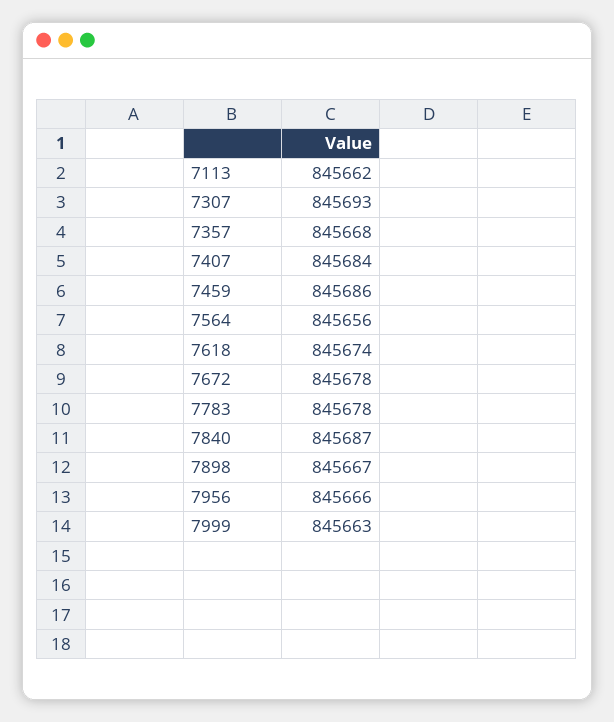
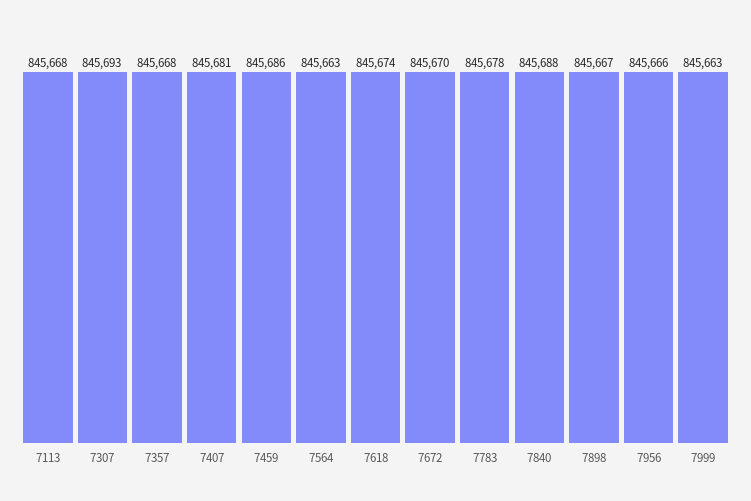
  {
-   "7113": 845662,
+   "7113": 845668,
    "7307": 845693,
    "7357": 845668,
-   "7407": 845684,
+   "7407": 845681,
    "7459": 845686,
-   "7564": 845656,
+   "7564": 845663,
    "7618": 845674,
-   "7672": 845678,
+   "7672": 845670,
    "7783": 845678,
-   "7840": 845687,
+   "7840": 845688,
    "7898": 845667,
    "7956": 845666,
    "7999": 845663
  }

